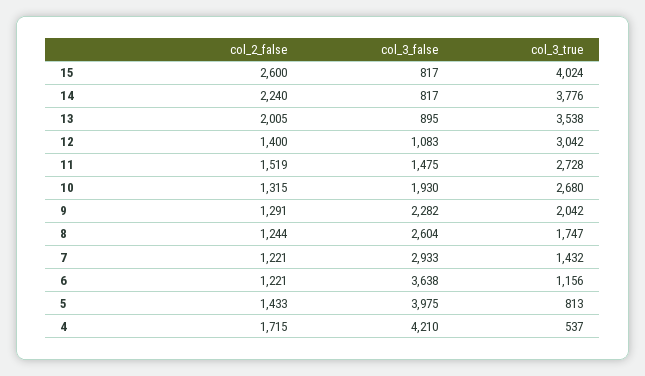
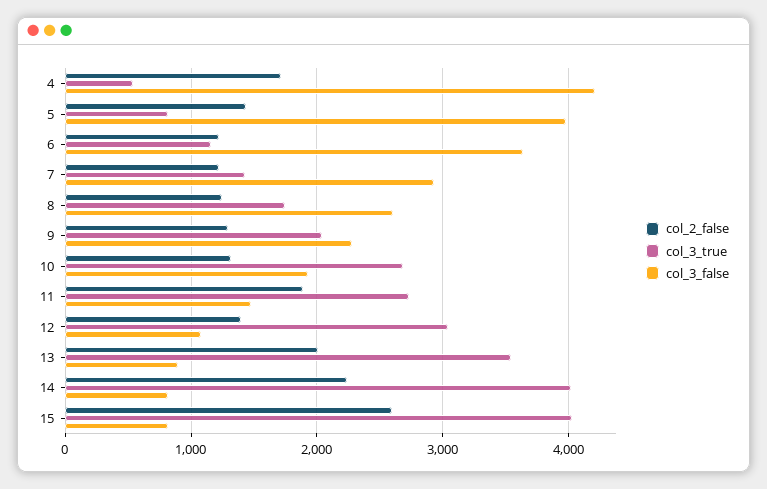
  {
    "col_2_false": {
      "15": 2600,
      "14": 2240,
      "13": 2005,
      "12": 1400,
-     "11": 1519,
+     "11": 1900,
      "10": 1315,
      "9": 1291,
      "8": 1244,
      "7": 1221,
      "6": 1221,
      "5": 1433,
      "4": 1715
    },
    "col_3_false": {
      "15": 817,
      "14": 817,
      "13": 895,
      "12": 1083,
      "11": 1475,
      "10": 1930,
      "9": 2282,
      "8": 2604,
      "7": 2933,
      "6": 3638,
      "5": 3975,
      "4": 4210
    },
    "col_3_true": {
      "15": 4024,
-     "14": 3776,
+     "14": 4000,
      "13": 3538,
      "12": 3042,
      "11": 2728,
      "10": 2680,
      "9": 2042,
      "8": 1747,
      "7": 1432,
      "6": 1156,
      "5": 813,
      "4": 537
    }
  }

